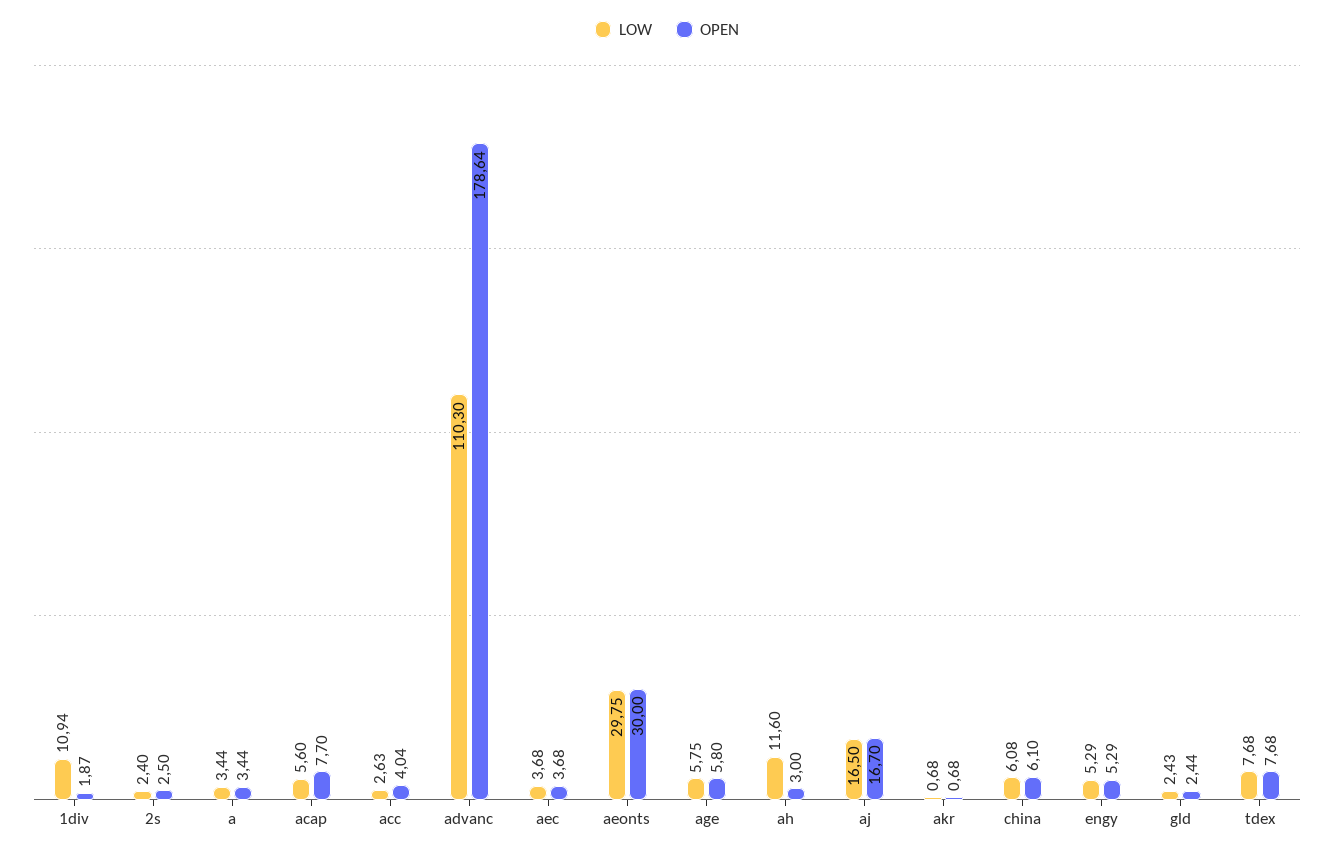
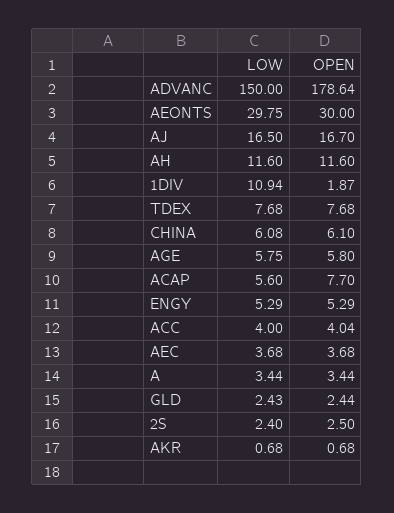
  {
    "LOW": {
      "1div": 10.94,
      "2s": 2.4,
      "a": 3.44,
      "acap": 5.6,
-     "acc": 2.63,
+     "acc": 4,
-     "advanc": 110.3,
+     "advanc": 150,
      "aec": 3.68,
      "aeonts": 29.75,
      "age": 5.75,
      "ah": 11.6,
      "aj": 16.5,
      "akr": 0.68,
      "china": 6.08,
      "engy": 5.29,
      "gld": 2.43,
      "tdex": 7.68
    },
    "OPEN": {
      "1div": 1.87,
      "2s": 2.5,
      "a": 3.44,
      "acap": 7.7,
      "acc": 4.04,
      "advanc": 178.64,
      "aec": 3.68,
      "aeonts": 30,
      "age": 5.8,
-     "ah": 3,
+     "ah": 11.6,
      "aj": 16.7,
      "akr": 0.68,
      "china": 6.1,
      "engy": 5.29,
      "gld": 2.44,
      "tdex": 7.68
    }
  }

